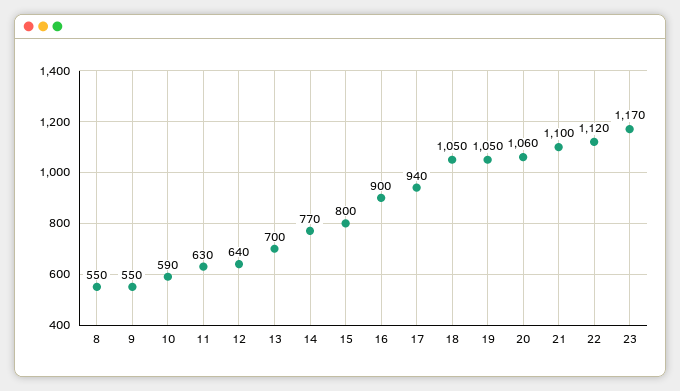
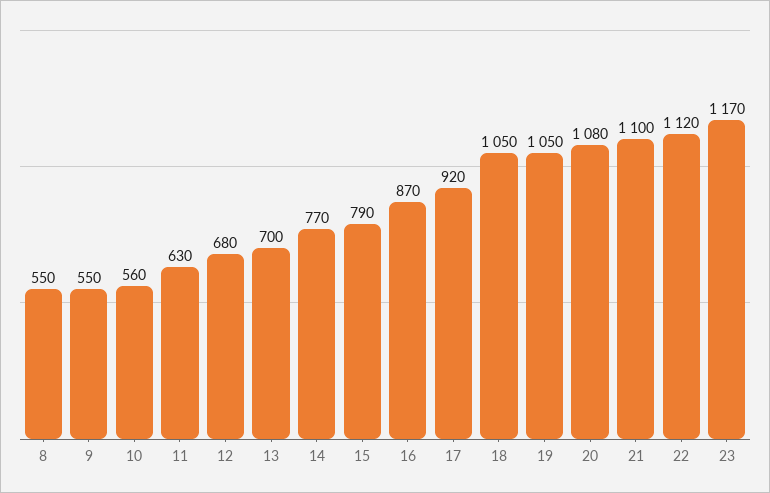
  {
    "8": 550,
    "9": 550,
-   "10": 590,
+   "10": 560,
    "11": 630,
-   "12": 640,
+   "12": 680,
    "13": 700,
    "14": 770,
-   "15": 800,
+   "15": 790,
-   "16": 900,
+   "16": 870,
-   "17": 940,
+   "17": 920,
    "18": 1050,
    "19": 1050,
-   "20": 1060,
+   "20": 1080,
    "21": 1100,
    "22": 1120,
    "23": 1170
  }

